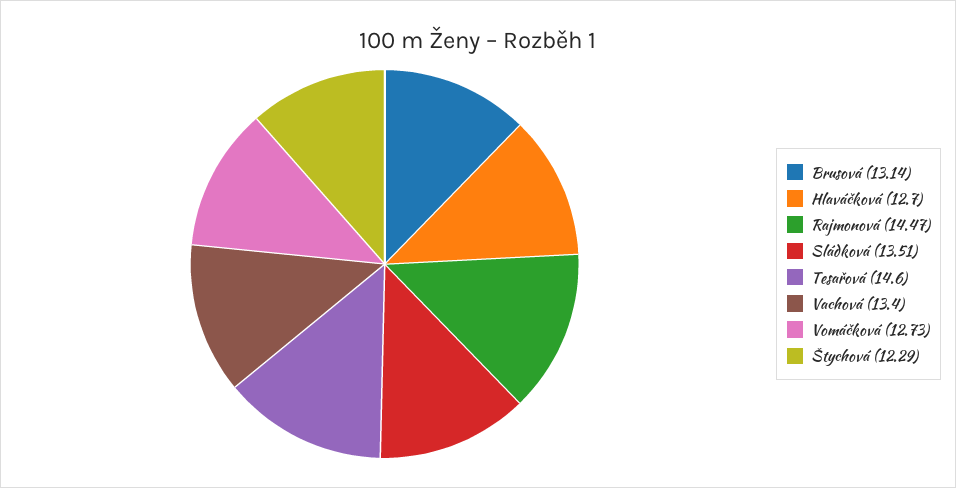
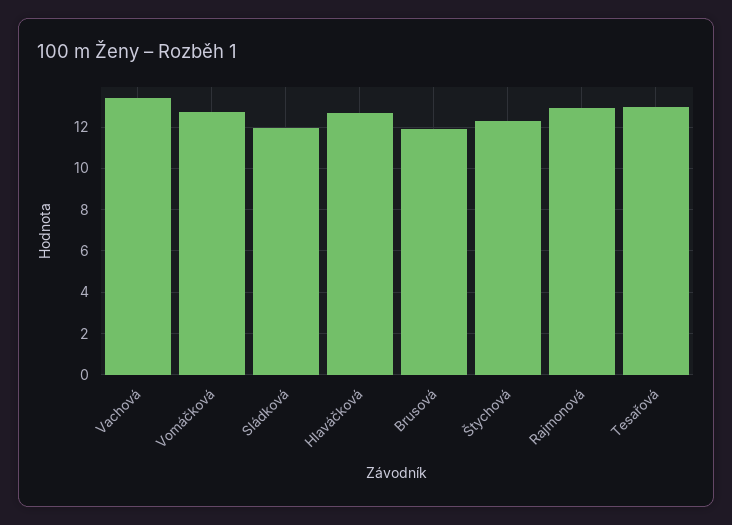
  {
-   "Brusová": 13.14,
+   "Brusová": 12,
    "Hlaváčková": 12.7,
-   "Rajmonová": 14.47,
+   "Rajmonová": 13,
-   "Sládková": 13.51,
+   "Sládková": 12,
-   "Tesařová": 14.6,
+   "Tesařová": 13,
    "Vachová": 13.4,
    "Vomáčková": 12.73,
    "Štychová": 12.29
  }

